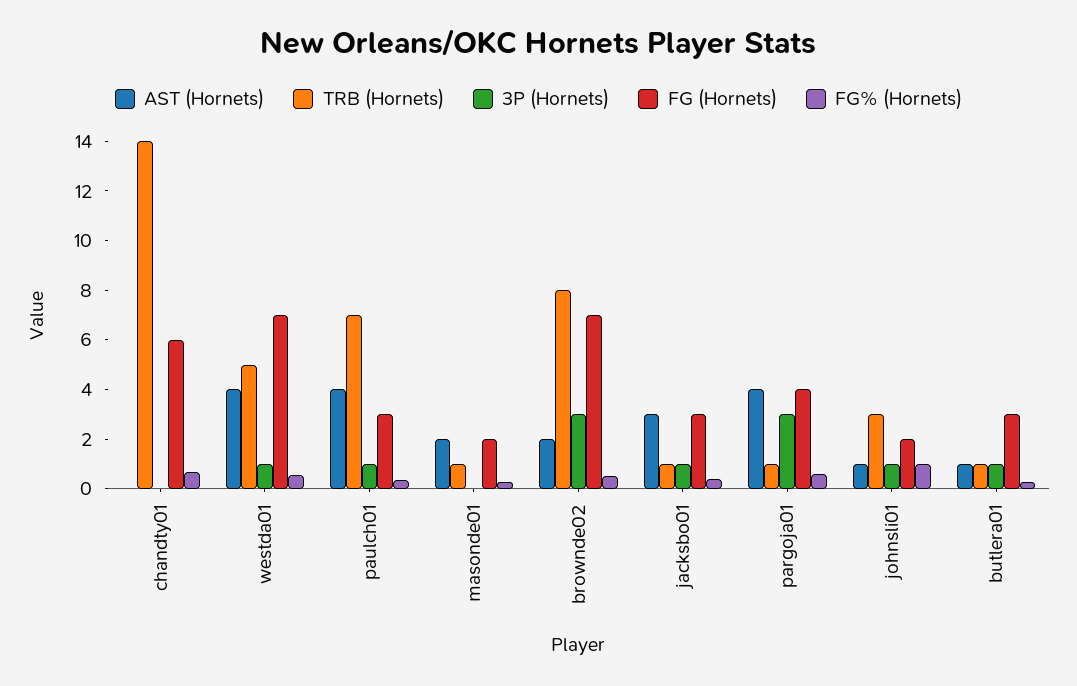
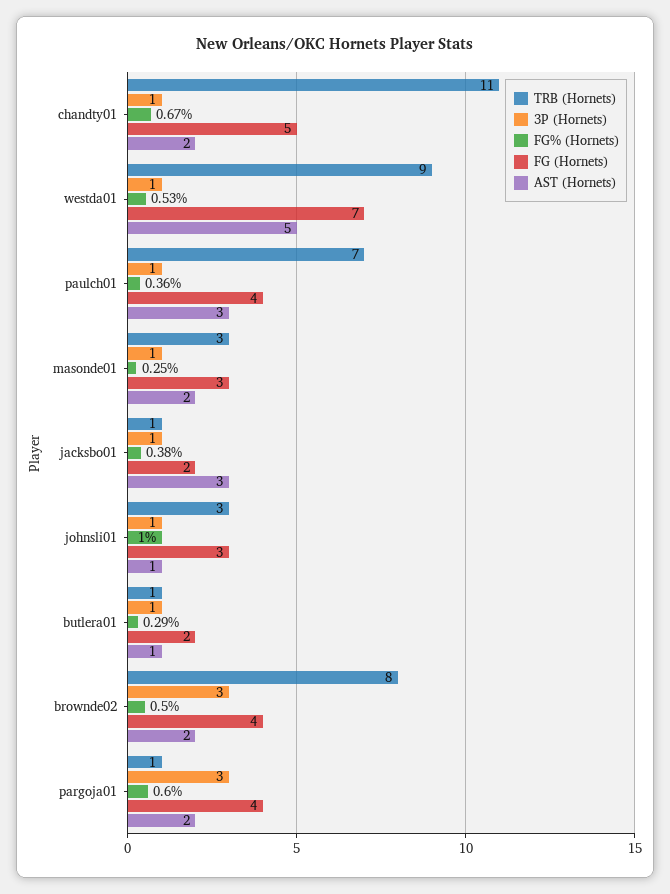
  {
    "AST (Hornets)": {
-     "chandty01": 0,
+     "chandty01": 2,
-     "westda01": 4,
+     "westda01": 5,
-     "paulch01": 4,
+     "paulch01": 3,
      "masonde01": 2,
      "brownde02": 2,
      "jacksbo01": 3,
-     "pargoja01": 4,
+     "pargoja01": 2,
      "johnsli01": 1,
      "butlera01": 1
    },
    "TRB (Hornets)": {
-     "chandty01": 14,
+     "chandty01": 11,
-     "westda01": 5,
+     "westda01": 9,
      "paulch01": 7,
-     "masonde01": 1,
+     "masonde01": 3,
      "brownde02": 8,
      "jacksbo01": 1,
      "pargoja01": 1,
      "johnsli01": 3,
      "butlera01": 1
    },
    "3P (Hornets)": {
-     "chandty01": 0,
+     "chandty01": 1,
      "westda01": 1,
      "paulch01": 1,
-     "masonde01": 0,
+     "masonde01": 1,
      "brownde02": 3,
      "jacksbo01": 1,
      "pargoja01": 3,
      "johnsli01": 1,
      "butlera01": 1
    },
    "FG (Hornets)": {
-     "chandty01": 6,
+     "chandty01": 5,
      "westda01": 7,
-     "paulch01": 3,
+     "paulch01": 4,
-     "masonde01": 2,
+     "masonde01": 3,
-     "brownde02": 7,
+     "brownde02": 4,
-     "jacksbo01": 3,
+     "jacksbo01": 2,
      "pargoja01": 4,
-     "johnsli01": 2,
+     "johnsli01": 3,
-     "butlera01": 3
+     "butlera01": 2
    },
    "FG% (Hornets)": {
      "chandty01": 0.67,
      "westda01": 0.53,
      "paulch01": 0.36,
      "masonde01": 0.25,
      "brownde02": 0.5,
      "jacksbo01": 0.38,
      "pargoja01": 0.6,
      "johnsli01": 1,
      "butlera01": 0.29
    }
  }

